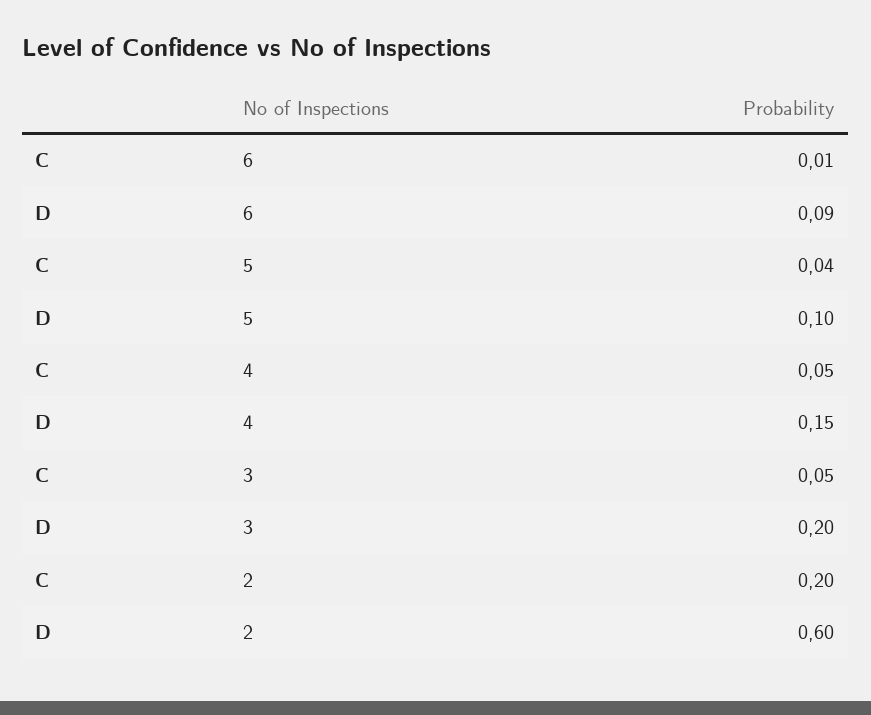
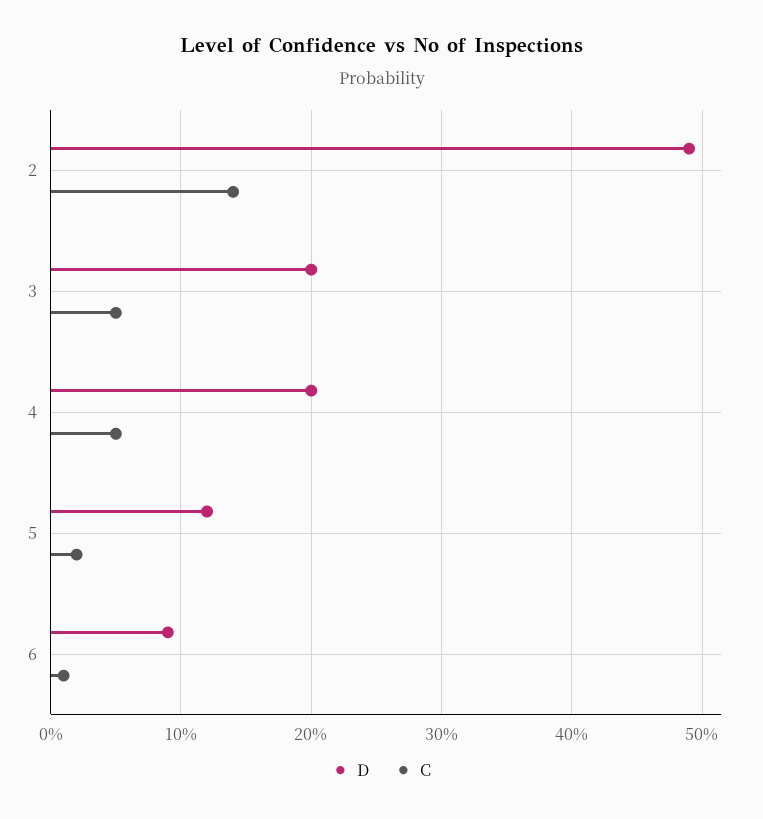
  {
    "C": {
      "6": 0.01,
-     "5": 0.04,
+     "5": 0.02,
      "4": 0.05,
      "3": 0.05,
-     "2": 0.2
+     "2": 0.14
    },
    "D": {
      "6": 0.09,
-     "5": 0.1,
+     "5": 0.12,
-     "4": 0.15,
+     "4": 0.2,
      "3": 0.2,
-     "2": 0.6
+     "2": 0.49
    }
  }

